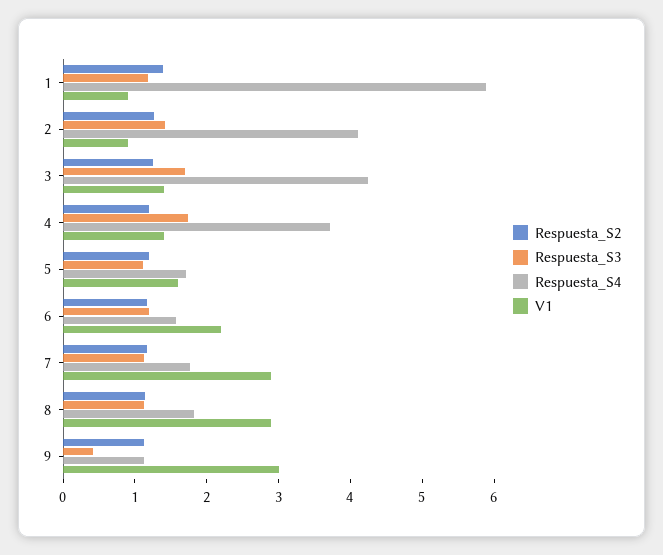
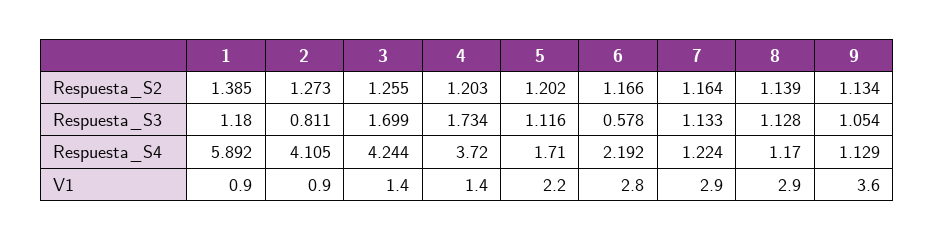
  {
    "Respuesta_S2": {
      "1": 1.385,
      "2": 1.273,
      "3": 1.255,
      "4": 1.203,
      "5": 1.202,
      "6": 1.166,
      "7": 1.164,
      "8": 1.139,
      "9": 1.134
    },
    "Respuesta_S3": {
      "1": 1.18,
-     "2": 1.4,
+     "2": 0.811,
      "3": 1.699,
      "4": 1.734,
      "5": 1.116,
-     "6": 1.2,
+     "6": 0.578,
      "7": 1.133,
      "8": 1.128,
-     "9": 0.4
+     "9": 1.054
    },
    "Respuesta_S4": {
      "1": 5.892,
      "2": 4.105,
      "3": 4.244,
      "4": 3.72,
      "5": 1.71,
-     "6": 1.6,
+     "6": 2.192,
-     "7": 1.8,
+     "7": 1.224,
-     "8": 1.8,
+     "8": 1.17,
      "9": 1.129
    },
    "V1": {
      "1": 0.9,
      "2": 0.9,
      "3": 1.4,
      "4": 1.4,
-     "5": 1.6,
+     "5": 2.2,
-     "6": 2.2,
+     "6": 2.8,
      "7": 2.9,
      "8": 2.9,
-     "9": 3
+     "9": 3.6
    }
  }

